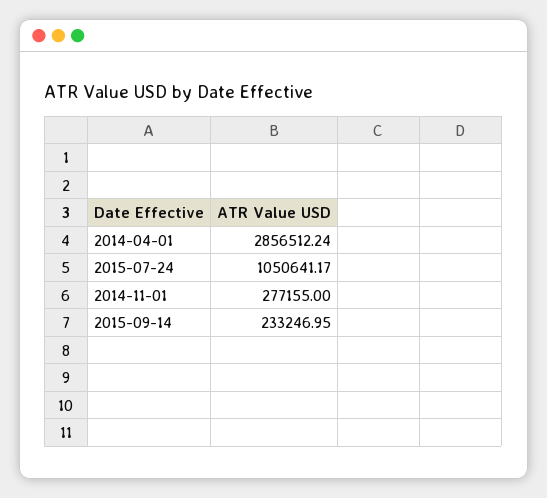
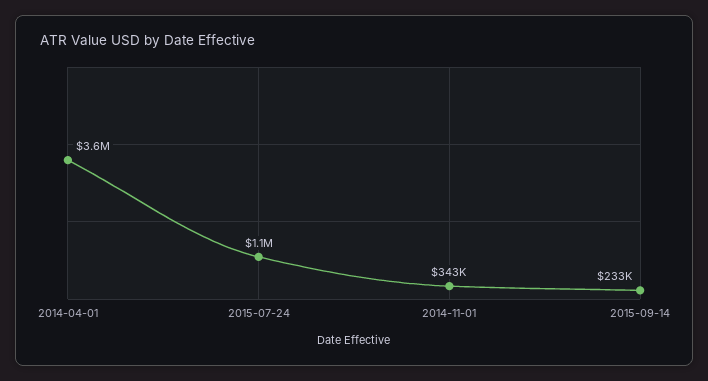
  {
-   "2014-04-01": 2856512.24,
+   "2014-04-01": 3600000,
    "2015-07-24": 1050641.17,
-   "2014-11-01": 277155,
+   "2014-11-01": 343000,
    "2015-09-14": 233246.95
  }

